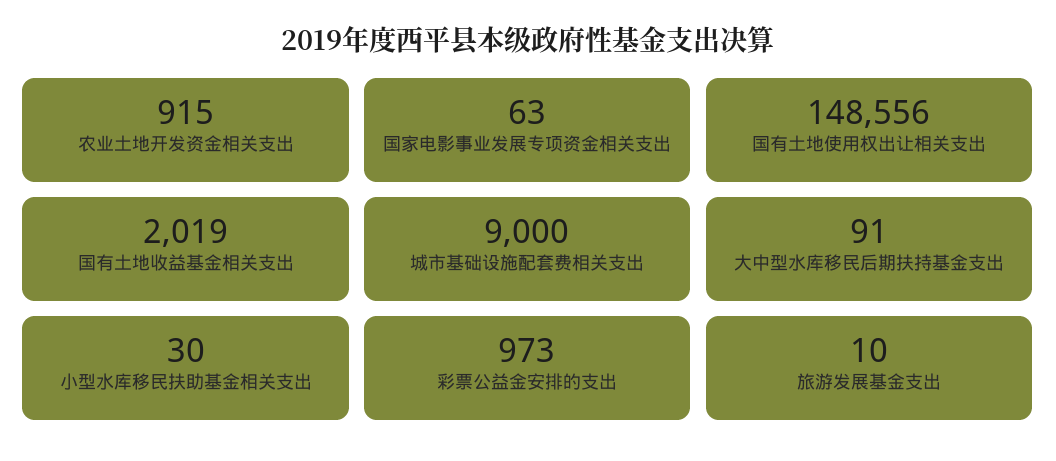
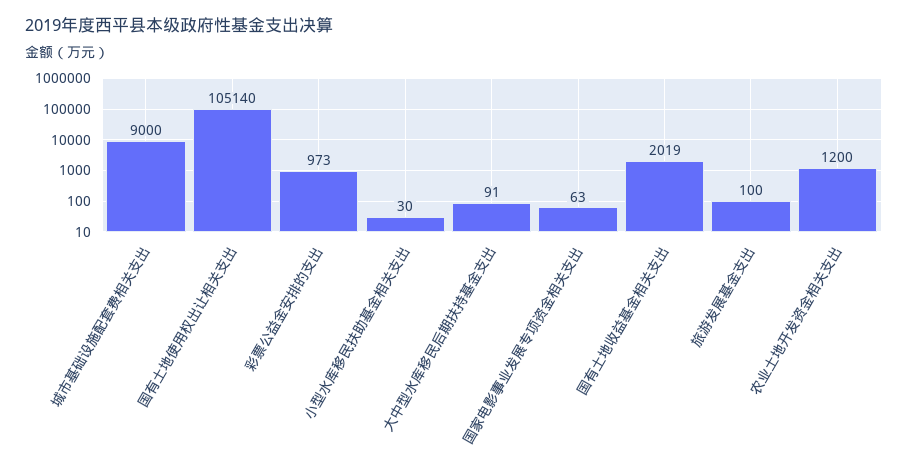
  {
-   "农业土地开发资金相关支出": 915,
+   "农业土地开发资金相关支出": 1200,
    "国家电影事业发展专项资金相关支出": 63,
-   "国有土地使用权出让相关支出": 148556,
+   "国有土地使用权出让相关支出": 105140,
    "国有土地收益基金相关支出": 2019,
    "城市基础设施配套费相关支出": 9000,
    "大中型水库移民后期扶持基金支出": 91,
    "小型水库移民扶助基金相关支出": 30,
    "彩票公益金安排的支出": 973,
-   "旅游发展基金支出": 10
+   "旅游发展基金支出": 100
  }

